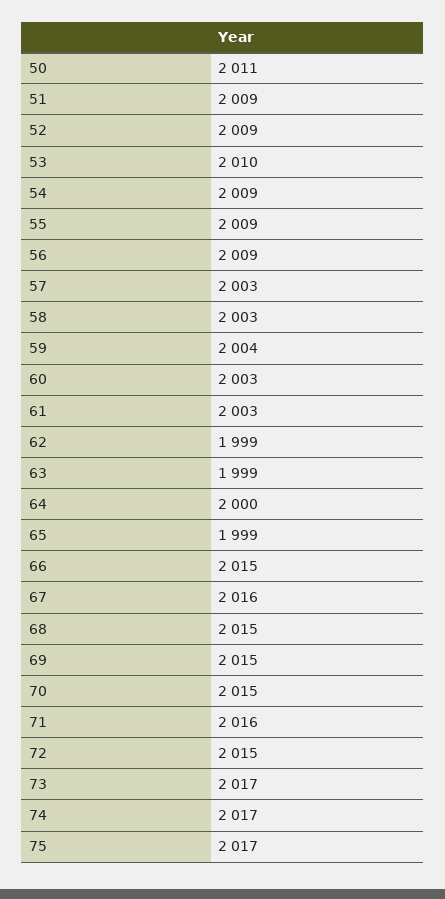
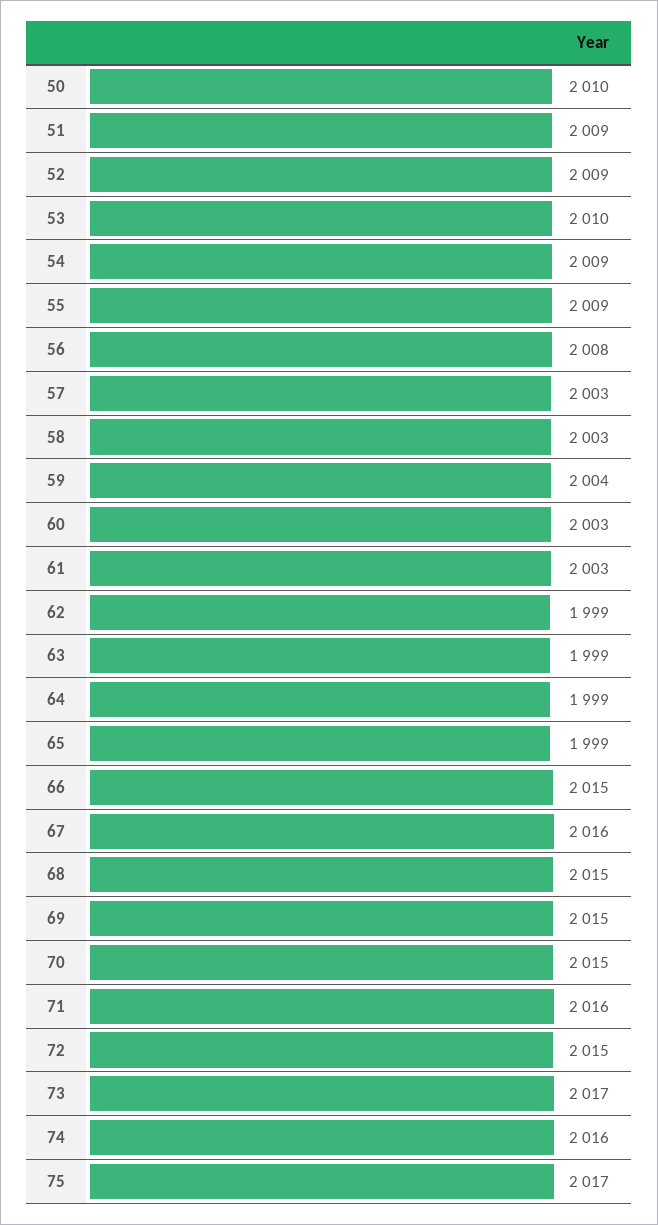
  {
-   "50": 2011,
+   "50": 2010,
    "51": 2009,
    "52": 2009,
    "53": 2010,
    "54": 2009,
    "55": 2009,
-   "56": 2009,
+   "56": 2008,
    "57": 2003,
    "58": 2003,
    "59": 2004,
    "60": 2003,
    "61": 2003,
    "62": 1999,
    "63": 1999,
-   "64": 2000,
+   "64": 1999,
    "65": 1999,
    "66": 2015,
    "67": 2016,
    "68": 2015,
    "69": 2015,
    "70": 2015,
    "71": 2016,
    "72": 2015,
    "73": 2017,
-   "74": 2017,
+   "74": 2016,
    "75": 2017
  }

